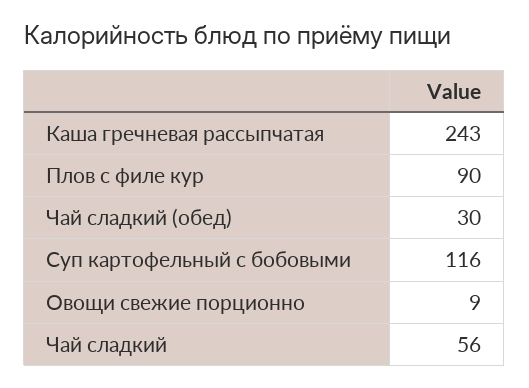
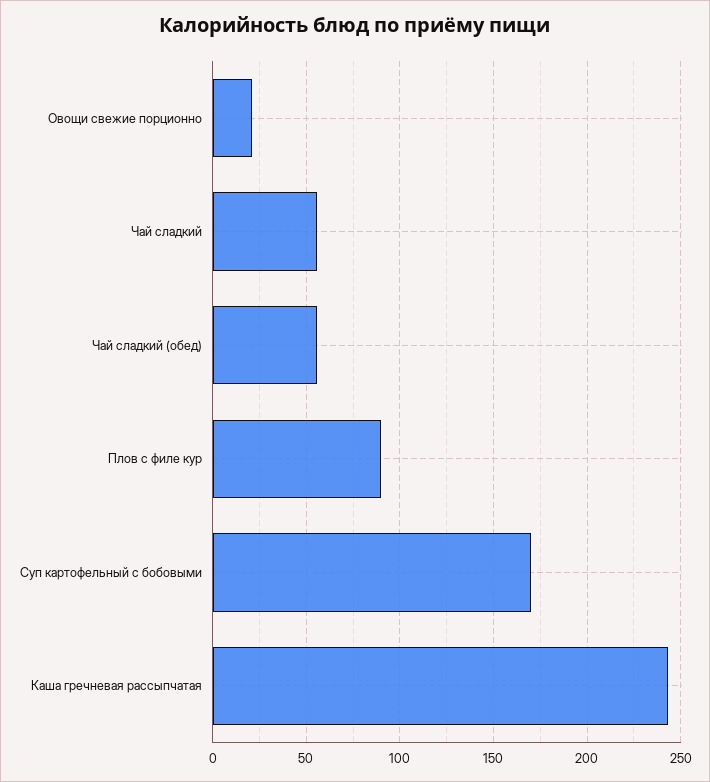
  {
    "Каша гречневая рассыпчатая": 243,
    "Плов с филе кур": 90,
-   "Чай сладкий (обед)": 30,
+   "Чай сладкий (обед)": 55,
-   "Суп картофельный с бобовыми": 116,
+   "Суп картофельный с бобовыми": 170,
-   "Овощи свежие порционно": 9,
+   "Овощи свежие порционно": 20,
    "Чай сладкий": 56
  }

